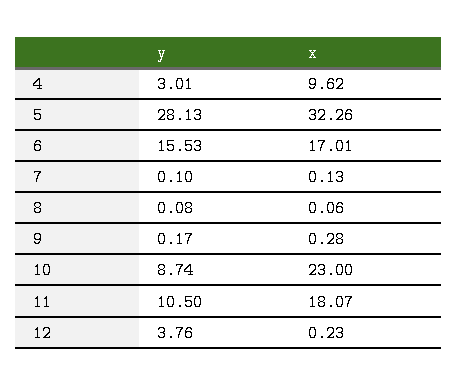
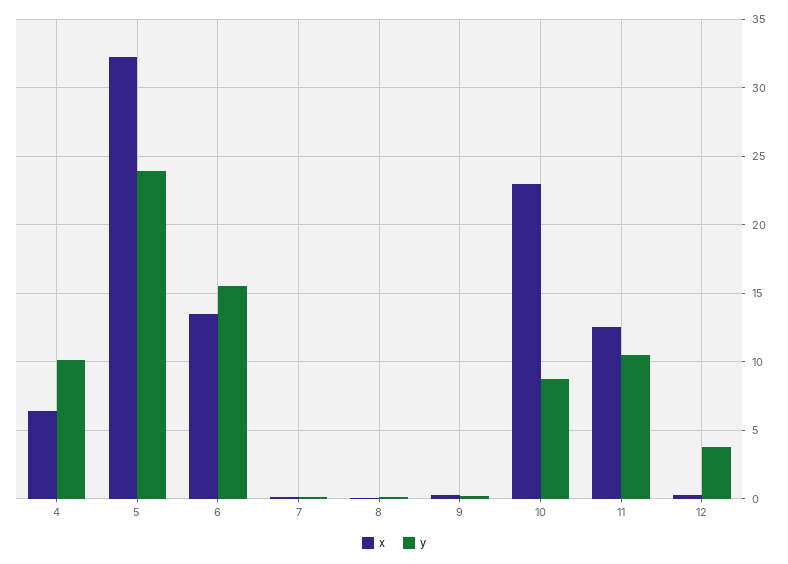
  {
    "y": {
-     "4": 3.01,
+     "4": 10,
-     "5": 28.13,
+     "5": 24,
      "6": 15.53,
      "7": 0.1,
      "8": 0.08,
      "9": 0.17,
      "10": 8.74,
      "11": 10.5,
      "12": 3.76
    },
    "x": {
-     "4": 9.62,
+     "4": 6.5,
      "5": 32.26,
-     "6": 17.01,
+     "6": 13.5,
      "7": 0.13,
      "8": 0.06,
      "9": 0.28,
      "10": 23,
-     "11": 18.07,
+     "11": 12.5,
      "12": 0.23
    }
  }

